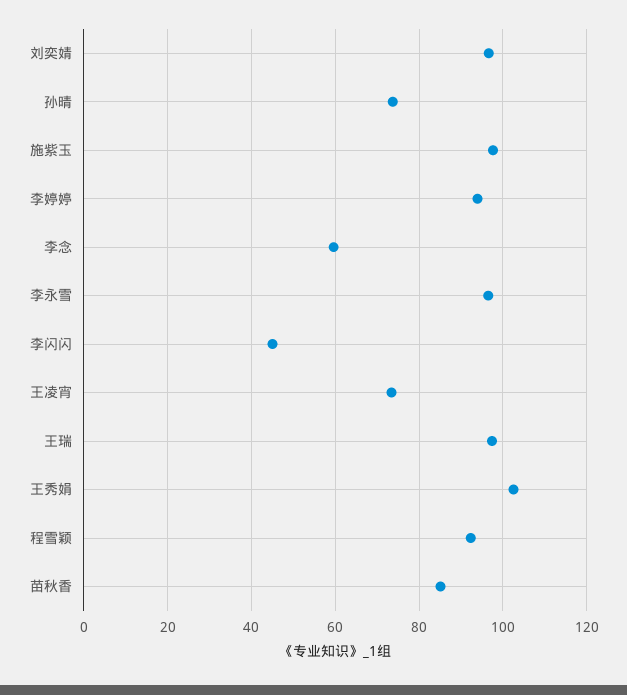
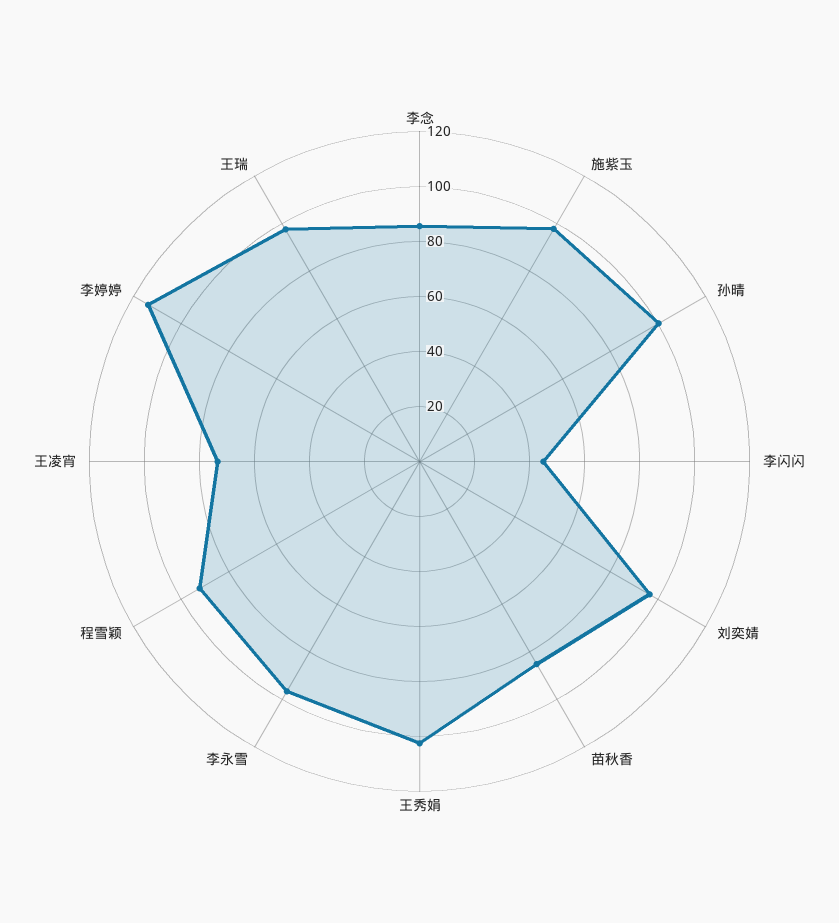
  {
    "刘奕婧": 96,
-   "孙晴": 74,
+   "孙晴": 100,
    "施紫玉": 98,
-   "李婷婷": 94,
+   "李婷婷": 115,
-   "李念": 60,
+   "李念": 85,
    "李永雪": 96,
    "李闪闪": 46,
    "王凌宵": 74,
    "王瑞": 98,
    "王秀娟": 102,
    "程雪颖": 92,
    "苗秋香": 86
  }

